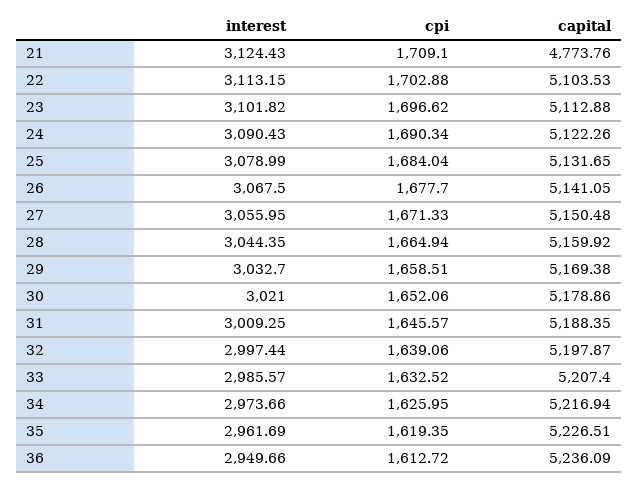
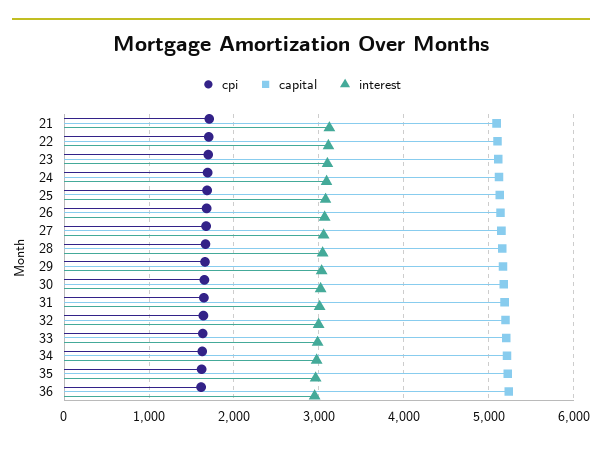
  {
    "interest": {
      "21": 3124.43,
      "22": 3113.15,
      "23": 3101.82,
      "24": 3090.43,
      "25": 3078.99,
      "26": 3067.5,
      "27": 3055.95,
      "28": 3044.35,
      "29": 3032.7,
      "30": 3021,
      "31": 3009.25,
      "32": 2997.44,
      "33": 2985.57,
      "34": 2973.66,
      "35": 2961.69,
      "36": 2949.66
    },
    "cpi": {
      "21": 1709.1,
      "22": 1702.88,
      "23": 1696.62,
      "24": 1690.34,
      "25": 1684.04,
      "26": 1677.7,
      "27": 1671.33,
      "28": 1664.94,
      "29": 1658.51,
      "30": 1652.06,
      "31": 1645.57,
      "32": 1639.06,
      "33": 1632.52,
      "34": 1625.95,
      "35": 1619.35,
      "36": 1612.72
    },
    "capital": {
-     "21": 4773.76,
+     "21": 5100,
      "22": 5103.53,
      "23": 5112.88,
      "24": 5122.26,
      "25": 5131.65,
      "26": 5141.05,
      "27": 5150.48,
      "28": 5159.92,
      "29": 5169.38,
      "30": 5178.86,
      "31": 5188.35,
      "32": 5197.87,
      "33": 5207.4,
      "34": 5216.94,
      "35": 5226.51,
      "36": 5236.09
    }
  }

